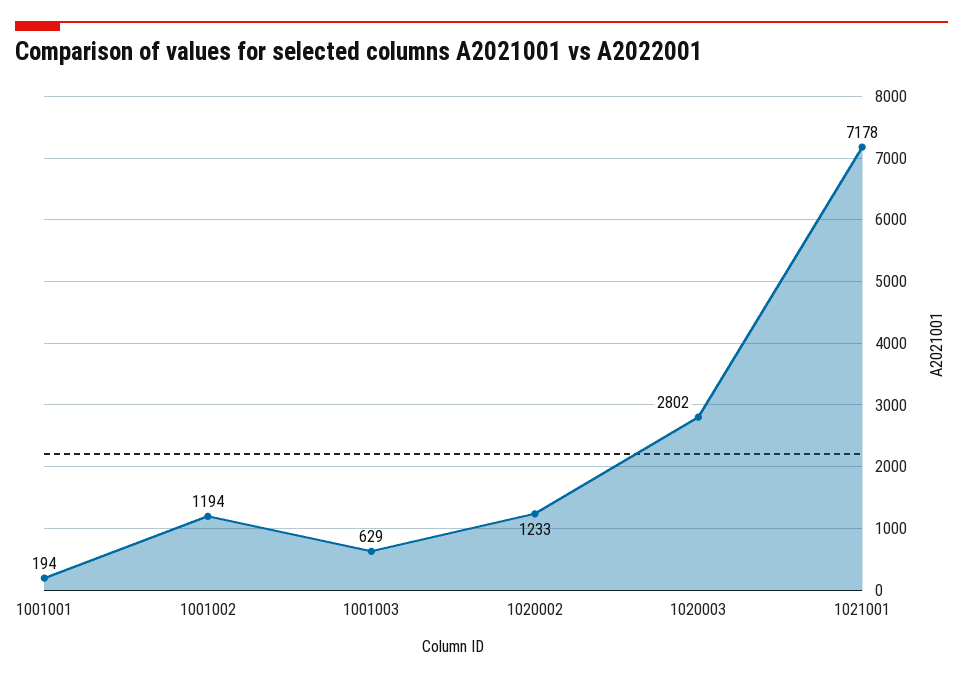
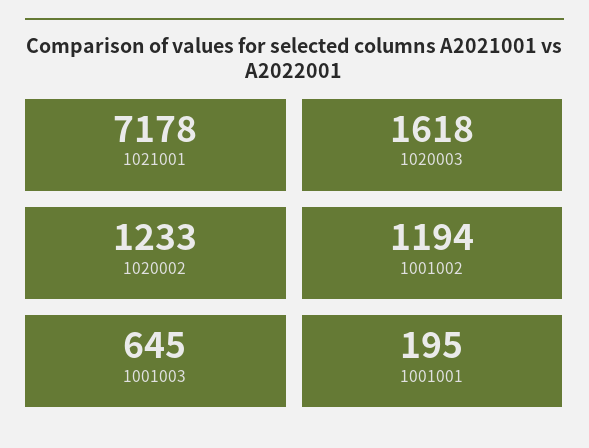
  {
-   "1001001": 194,
+   "1001001": 195,
    "1001002": 1194,
-   "1001003": 629,
+   "1001003": 645,
    "1020002": 1233,
-   "1020003": 2802,
+   "1020003": 1618,
    "1021001": 7178
  }

